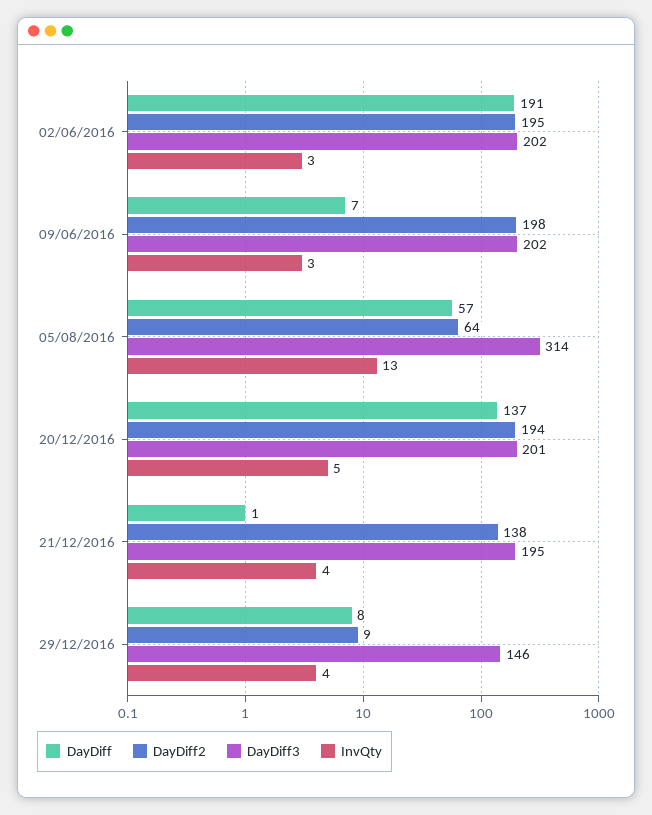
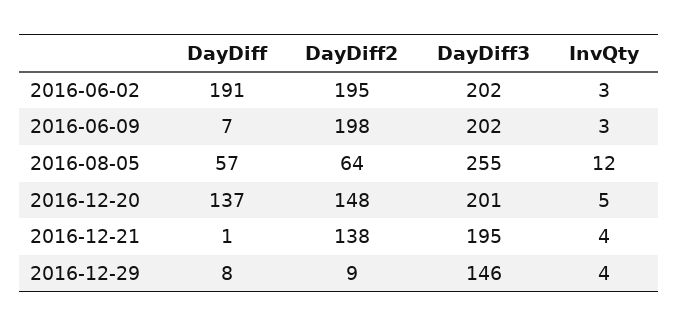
  {
    "DayDiff": {
      "02/06/2016": 191,
      "09/06/2016": 7,
      "05/08/2016": 57,
      "20/12/2016": 137,
      "21/12/2016": 1,
      "29/12/2016": 8
    },
    "DayDiff2": {
      "02/06/2016": 195,
      "09/06/2016": 198,
      "05/08/2016": 64,
-     "20/12/2016": 194,
+     "20/12/2016": 148,
      "21/12/2016": 138,
      "29/12/2016": 9
    },
    "DayDiff3": {
      "02/06/2016": 202,
      "09/06/2016": 202,
-     "05/08/2016": 314,
+     "05/08/2016": 255,
      "20/12/2016": 201,
      "21/12/2016": 195,
      "29/12/2016": 146
    },
    "InvQty": {
      "02/06/2016": 3,
      "09/06/2016": 3,
-     "05/08/2016": 13,
+     "05/08/2016": 12,
      "20/12/2016": 5,
      "21/12/2016": 4,
      "29/12/2016": 4
    }
  }

